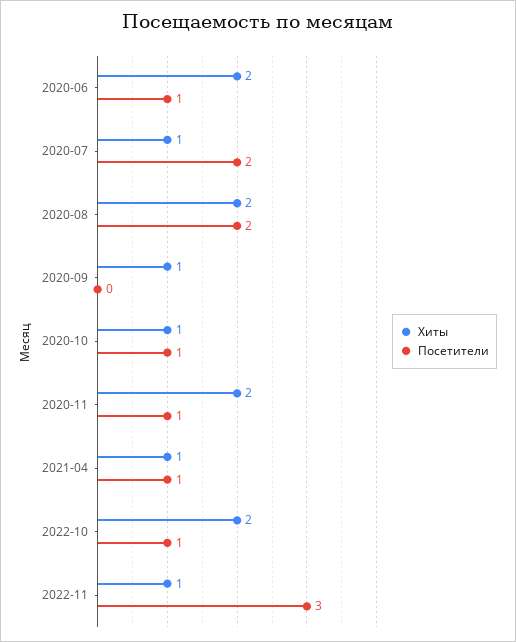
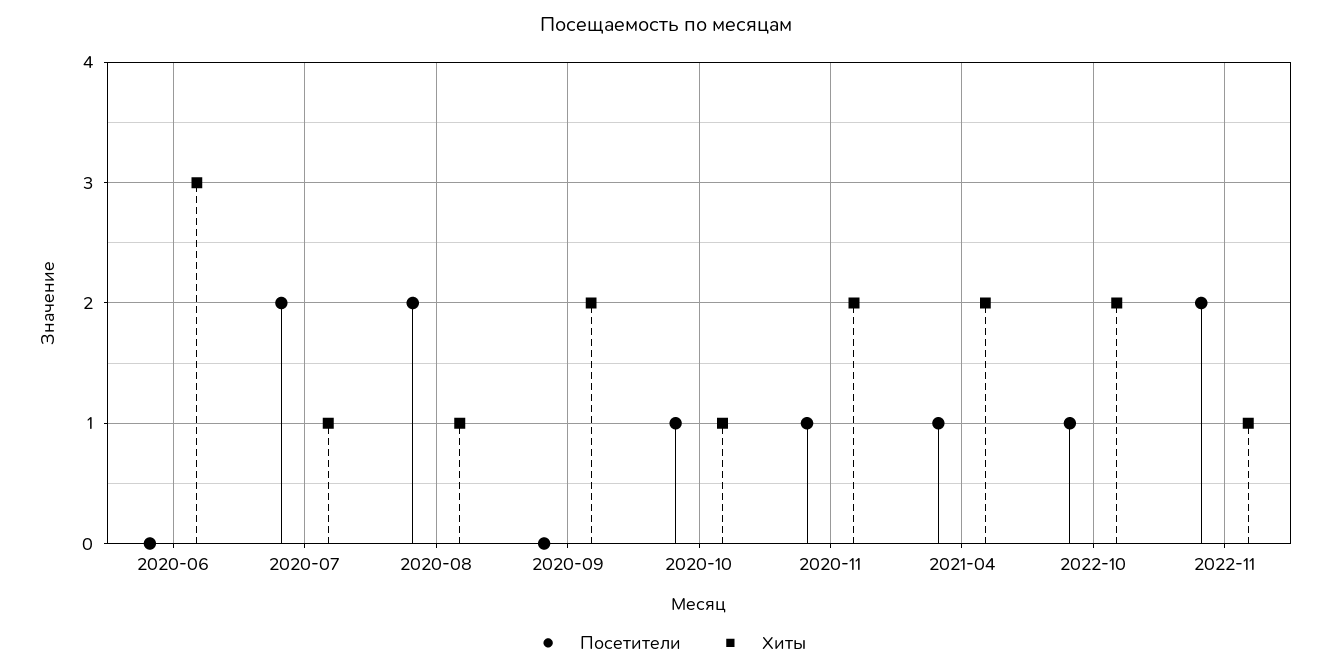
  {
    "Хиты": {
-     "2020-06": 2,
+     "2020-06": 3,
      "2020-07": 1,
-     "2020-08": 2,
+     "2020-08": 1,
-     "2020-09": 1,
+     "2020-09": 2,
      "2020-10": 1,
      "2020-11": 2,
-     "2021-04": 1,
+     "2021-04": 2,
      "2022-10": 2,
      "2022-11": 1
    },
    "Посетители": {
-     "2020-06": 1,
+     "2020-06": 0,
      "2020-07": 2,
      "2020-08": 2,
      "2020-09": 0,
      "2020-10": 1,
      "2020-11": 1,
      "2021-04": 1,
      "2022-10": 1,
-     "2022-11": 3
+     "2022-11": 2
    }
  }

